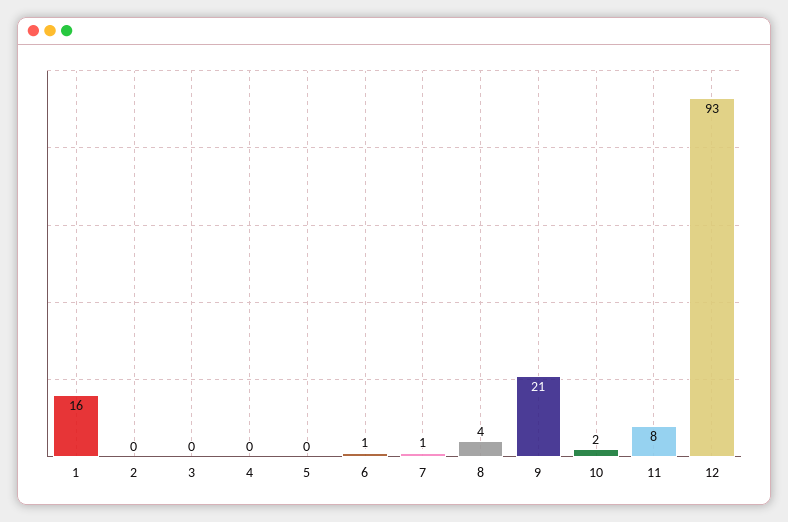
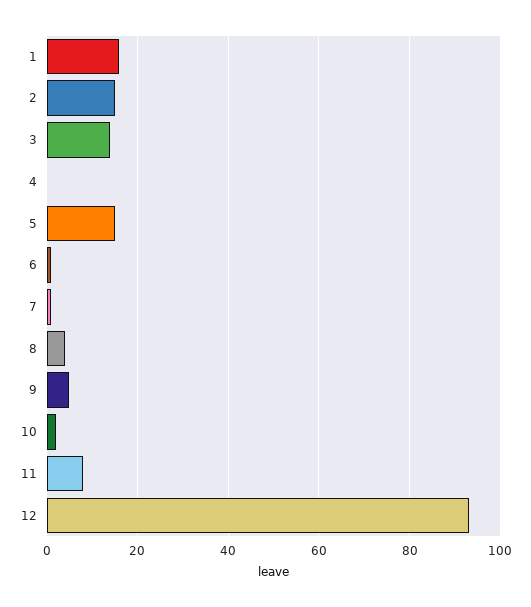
  {
    "1": 16,
-   "2": 0,
+   "2": 15,
-   "3": 0,
+   "3": 15,
    "4": 0,
-   "5": 0,
+   "5": 15,
    "6": 1,
    "7": 1,
    "8": 4,
-   "9": 21,
+   "9": 5,
    "10": 2,
    "11": 8,
    "12": 93
  }

